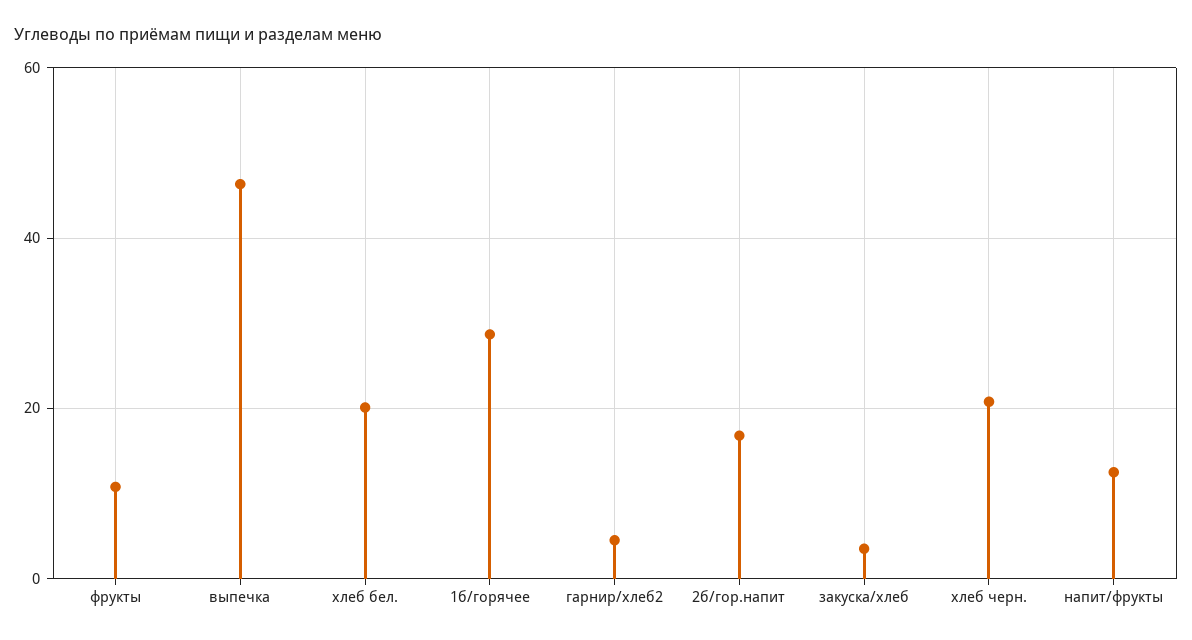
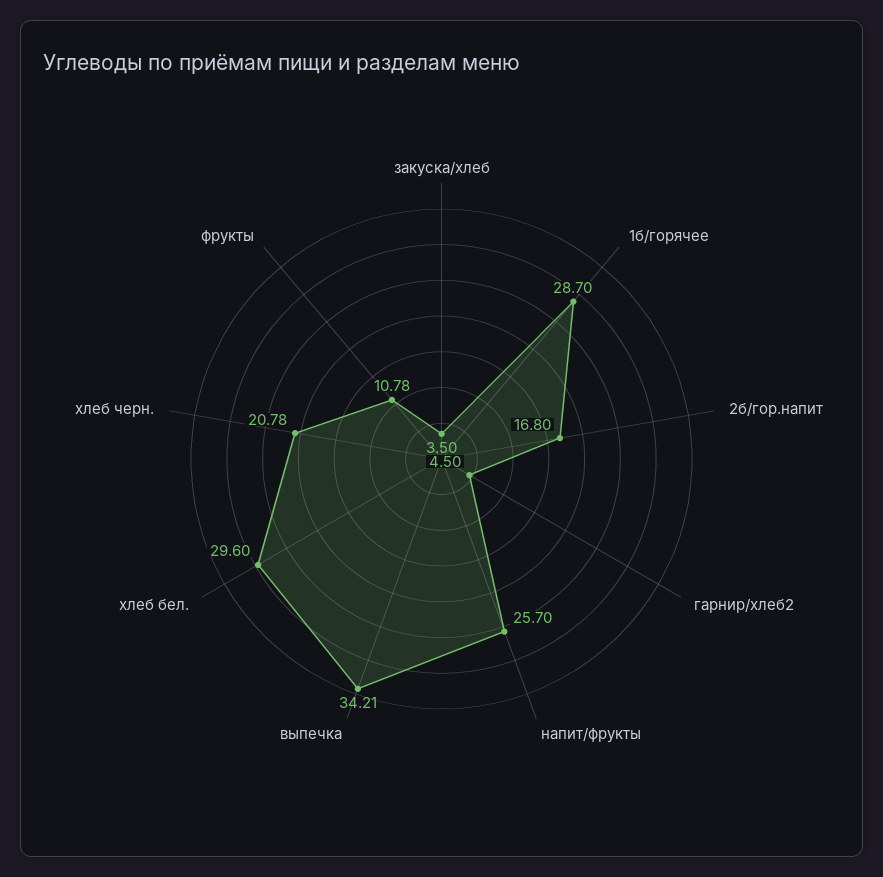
  {
    "фрукты": 10.78,
-   "выпечка": 46,
+   "выпечка": 34.21,
-   "хлеб бел.": 20,
+   "хлеб бел.": 29.6,
    "1б/горячее": 28.7,
    "гарнир/хлеб2": 4.5,
    "2б/гор.напит": 16.8,
    "закуска/хлеб": 3.5,
    "хлеб черн.": 20.78,
-   "напит/фрукты": 12
+   "напит/фрукты": 25.7
  }

